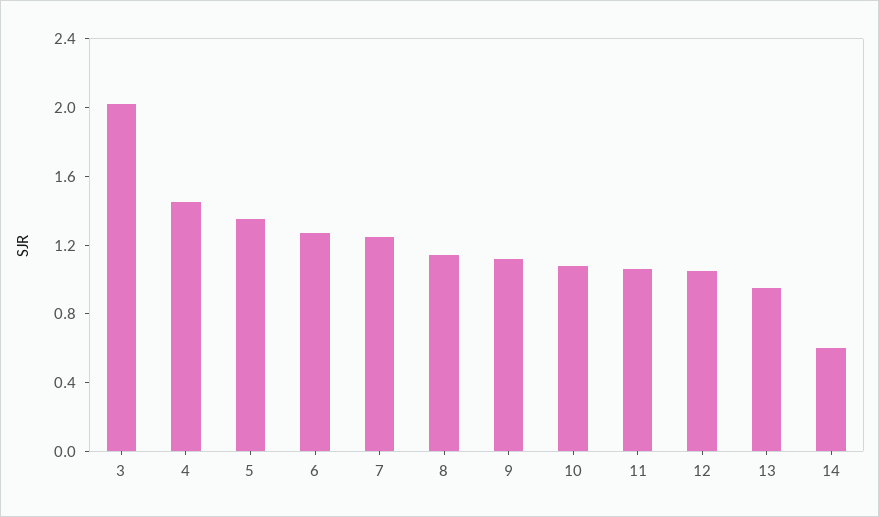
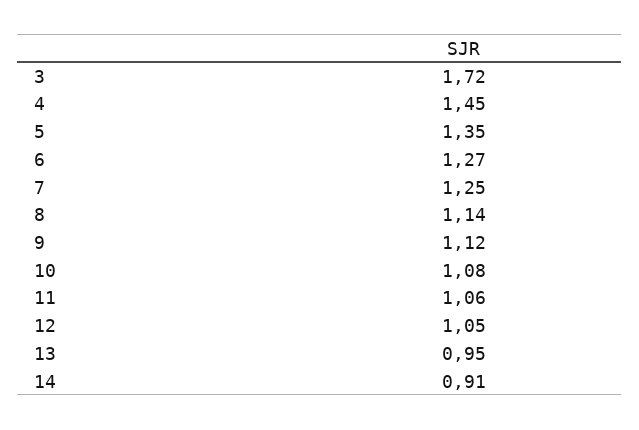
  {
-   "3": 2,
+   "3": 1.72,
    "4": 1.45,
    "5": 1.35,
    "6": 1.27,
    "7": 1.25,
    "8": 1.14,
    "9": 1.12,
    "10": 1.08,
    "11": 1.06,
    "12": 1.05,
    "13": 0.95,
-   "14": 0.6
+   "14": 0.91
  }

